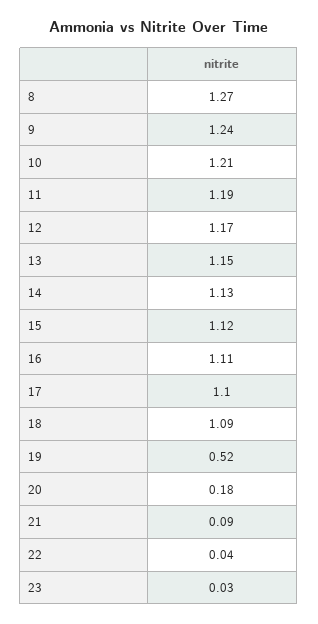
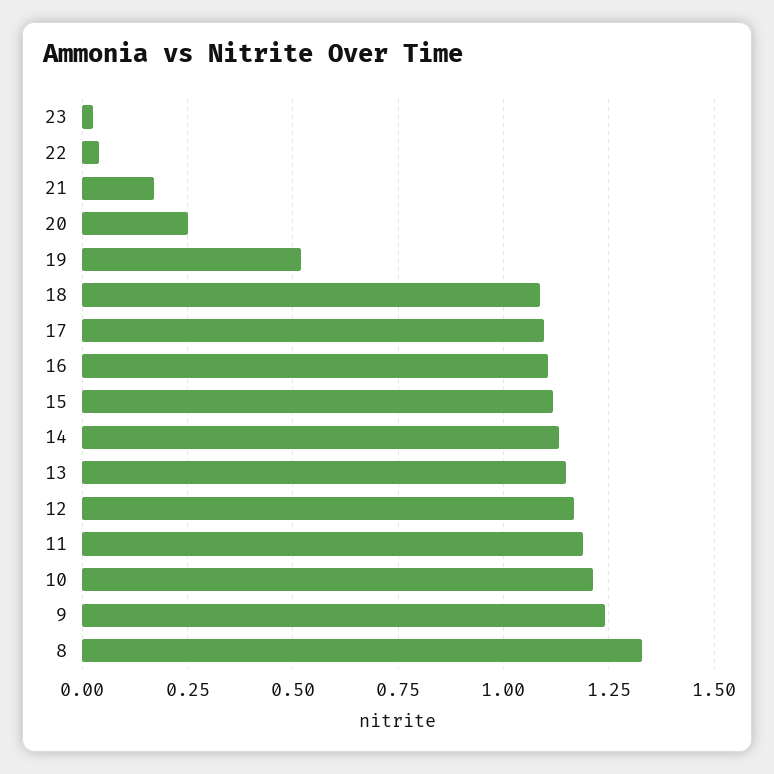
  {
-   "8": 1.27,
+   "8": 1.325,
    "9": 1.24,
    "10": 1.21,
    "11": 1.19,
    "12": 1.17,
    "13": 1.15,
    "14": 1.13,
    "15": 1.12,
    "16": 1.11,
    "17": 1.1,
    "18": 1.09,
    "19": 0.52,
-   "20": 0.18,
+   "20": 0.25,
-   "21": 0.09,
+   "21": 0.175,
    "22": 0.04,
    "23": 0.03
  }

